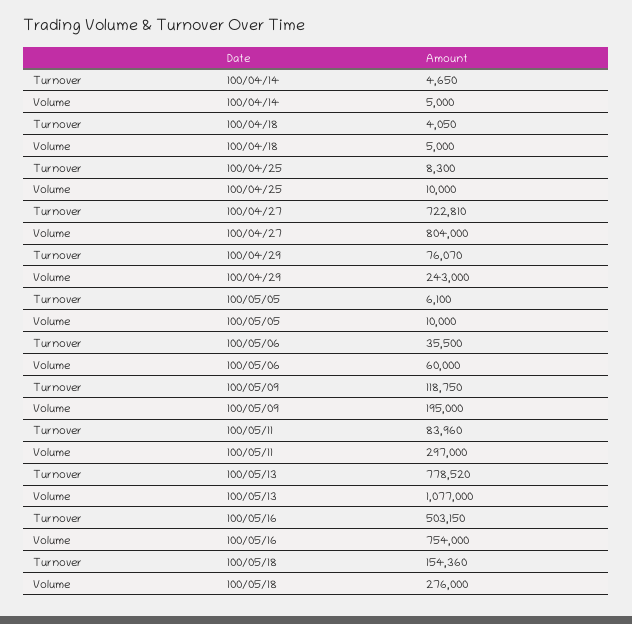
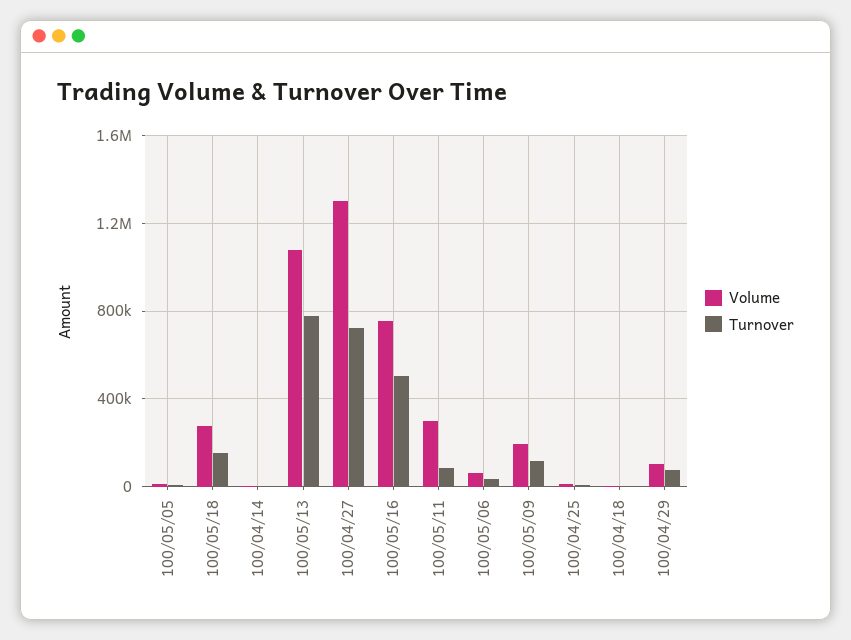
  {
    "Turnover": {
      "100/04/14": 4650,
      "100/04/18": 4050,
      "100/04/25": 8300,
      "100/04/27": 722810,
      "100/04/29": 76070,
      "100/05/05": 6100,
      "100/05/06": 35500,
      "100/05/09": 118750,
      "100/05/11": 83960,
      "100/05/13": 778520,
      "100/05/16": 503150,
      "100/05/18": 154360
    },
    "Volume": {
      "100/04/14": 5000,
      "100/04/18": 5000,
      "100/04/25": 10000,
-     "100/04/27": 804000,
+     "100/04/27": 1300000,
-     "100/04/29": 243000,
+     "100/04/29": 100000,
      "100/05/05": 10000,
      "100/05/06": 60000,
      "100/05/09": 195000,
      "100/05/11": 297000,
      "100/05/13": 1077000,
      "100/05/16": 754000,
      "100/05/18": 276000
    }
  }

